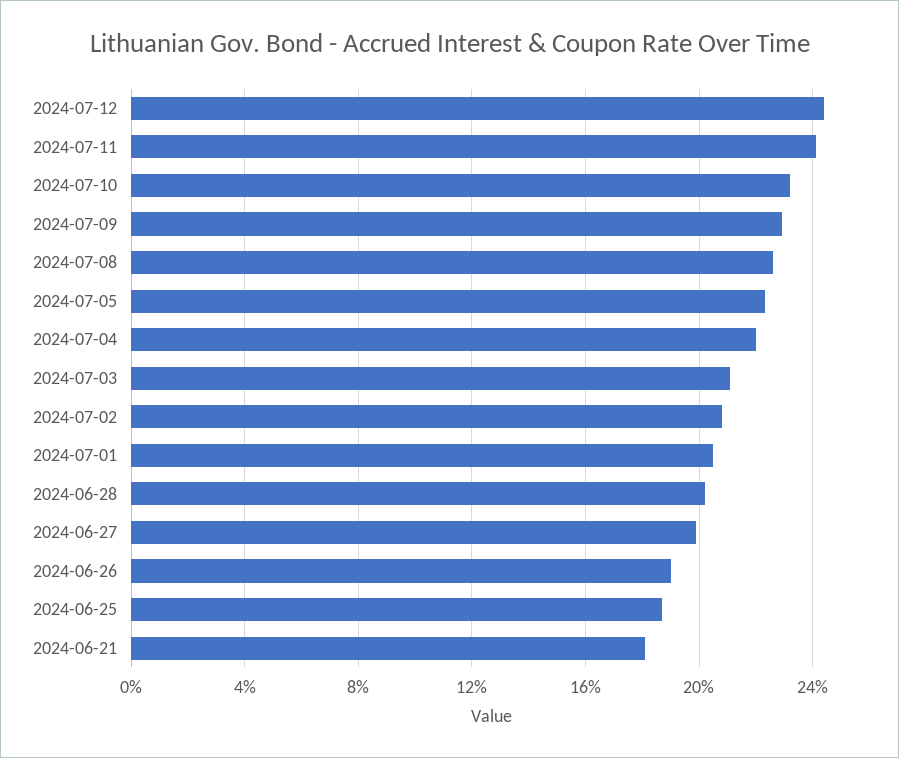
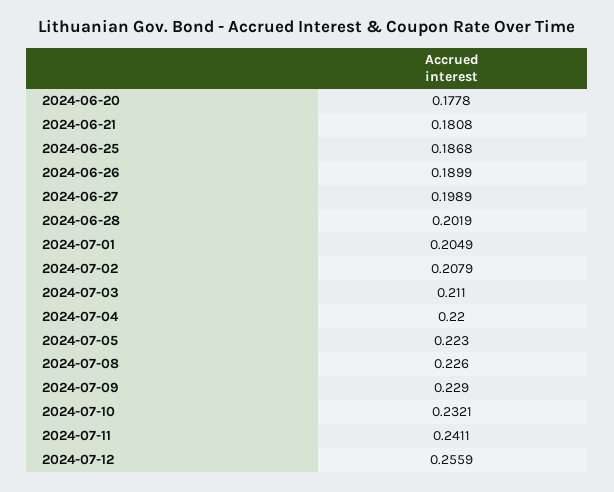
  {
-   "2024-07-12": 0.245,
+   "2024-07-12": 0.2559,
    "2024-07-11": 0.2411,
    "2024-07-10": 0.2321,
    "2024-07-09": 0.229,
    "2024-07-08": 0.226,
    "2024-07-05": 0.223,
    "2024-07-04": 0.22,
    "2024-07-03": 0.211,
    "2024-07-02": 0.2079,
    "2024-07-01": 0.2049,
    "2024-06-28": 0.2019,
    "2024-06-27": 0.1989,
    "2024-06-26": 0.1899,
    "2024-06-25": 0.1868,
-   "2024-06-21": 0.1808
+   "2024-06-21": 0.1808,
+   "2024-06-20": 0.1778
  }

